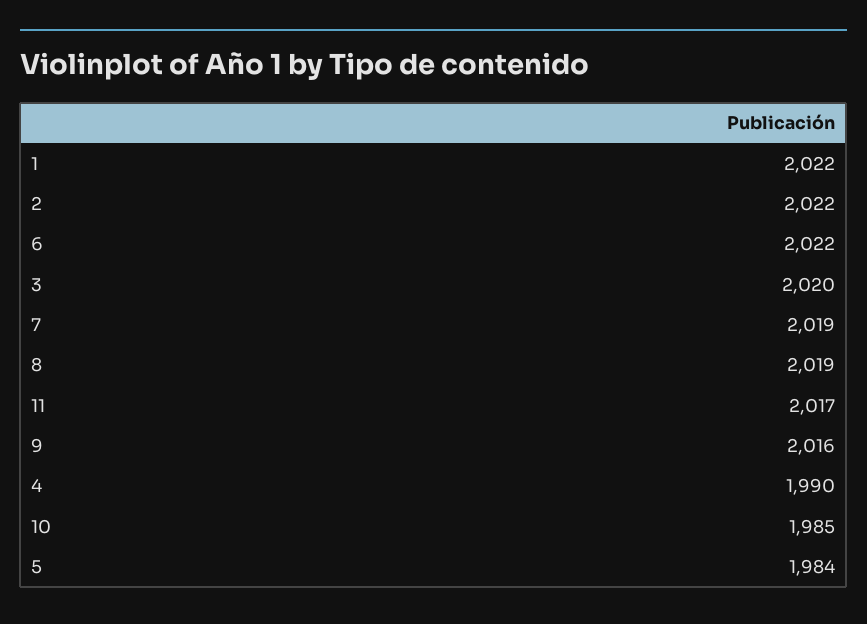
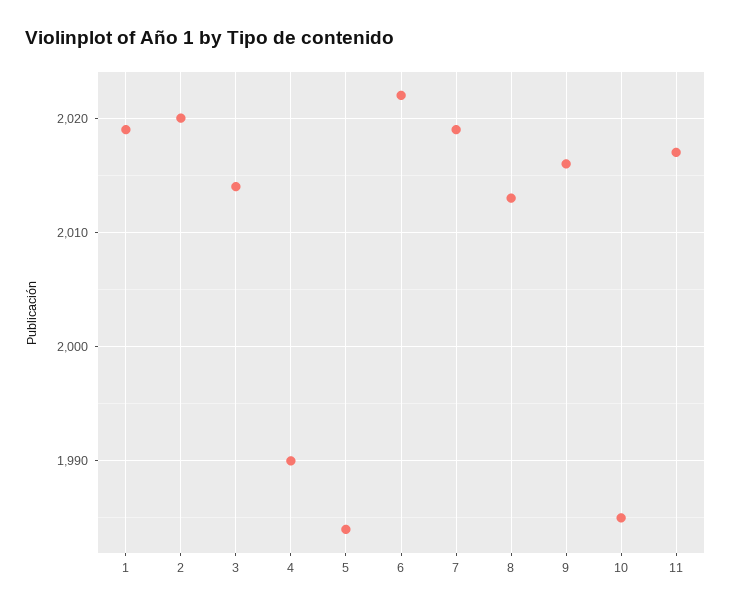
  {
-   "1": 2022,
+   "1": 2019,
-   "2": 2022,
+   "2": 2020,
    "6": 2022,
-   "3": 2020,
+   "3": 2014,
    "7": 2019,
-   "8": 2019,
+   "8": 2013,
    "11": 2017,
    "9": 2016,
    "4": 1990,
    "10": 1985,
    "5": 1984
  }

